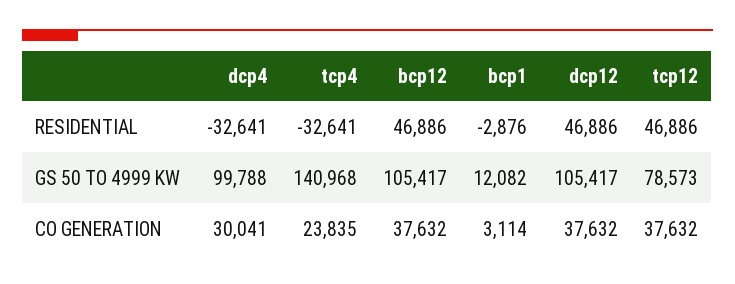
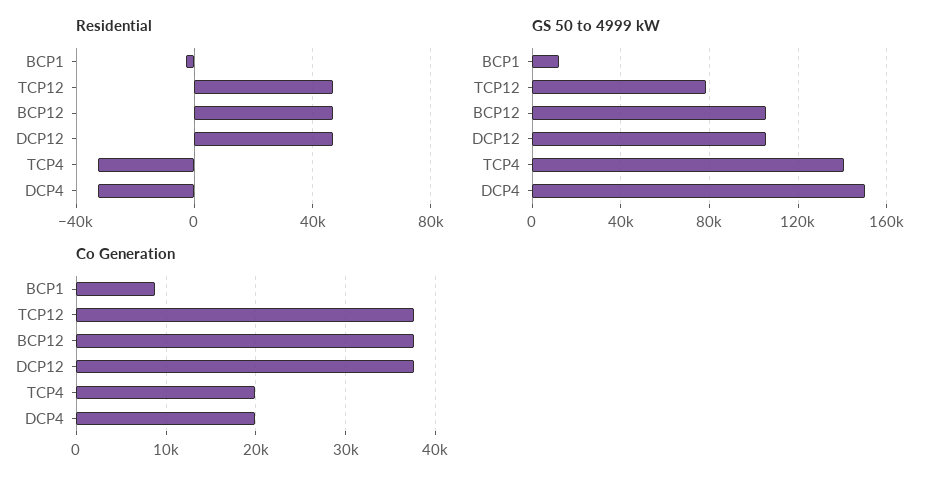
  {
    "RESIDENTIAL": {
      "dcp4": -32641,
      "tcp4": -32641,
      "bcp12": 46886,
      "bcp1": -2876,
      "dcp12": 46886,
      "tcp12": 46886
    },
    "GS 50 TO 4999 KW": {
-     "dcp4": 99788,
+     "dcp4": 150000,
      "tcp4": 140968,
      "bcp12": 105417,
      "bcp1": 12082,
      "dcp12": 105417,
      "tcp12": 78573
    },
    "CO GENERATION": {
-     "dcp4": 30041,
+     "dcp4": 20000,
-     "tcp4": 23835,
+     "tcp4": 20000,
      "bcp12": 37632,
-     "bcp1": 3114,
+     "bcp1": 9000,
      "dcp12": 37632,
      "tcp12": 37632
    }
  }

